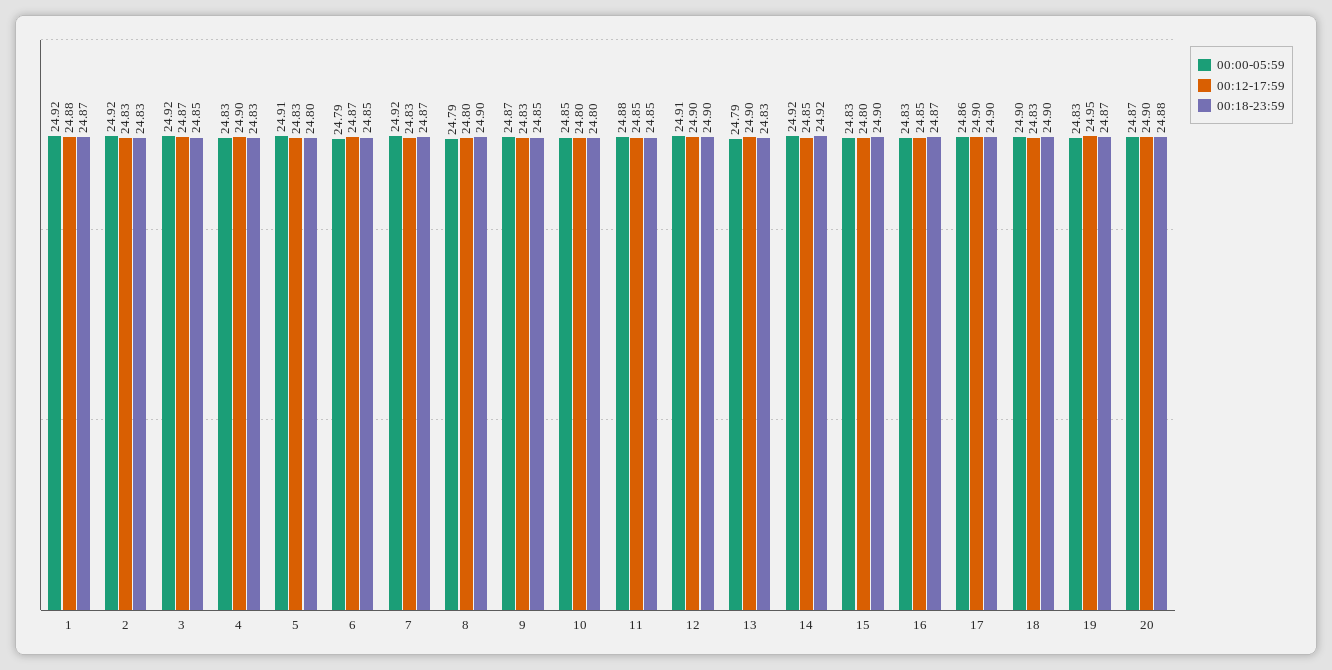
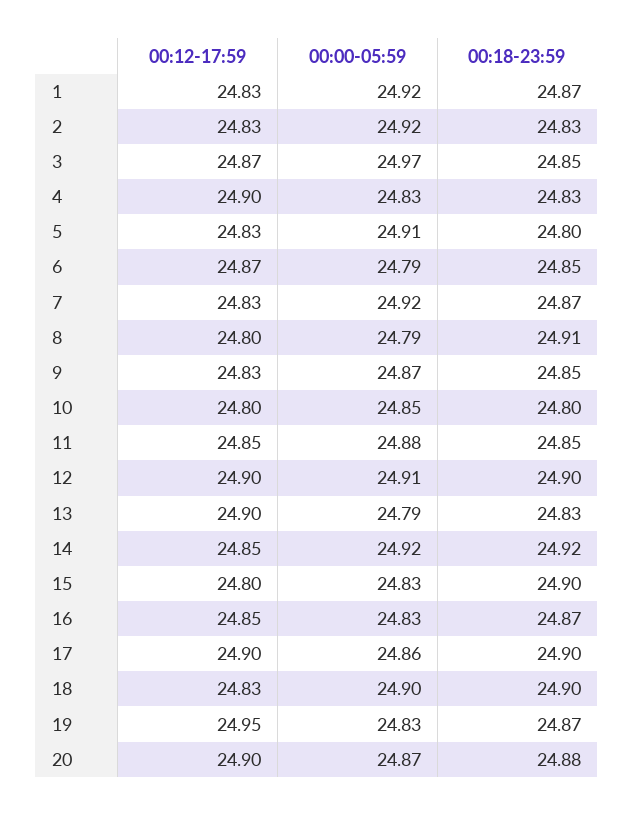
  {
    "00:00-05:59": {
      "1": 24.92,
      "2": 24.92,
-     "3": 24.92,
+     "3": 24.97,
      "4": 24.83,
      "5": 24.91,
      "6": 24.79,
      "7": 24.92,
      "8": 24.79,
      "9": 24.87,
      "10": 24.85,
      "11": 24.88,
      "12": 24.91,
      "13": 24.79,
      "14": 24.92,
      "15": 24.83,
      "16": 24.83,
      "17": 24.86,
      "18": 24.9,
      "19": 24.83,
      "20": 24.87
    },
    "00:12-17:59": {
-     "1": 24.88,
+     "1": 24.83,
      "2": 24.83,
      "3": 24.87,
      "4": 24.9,
      "5": 24.83,
      "6": 24.87,
      "7": 24.83,
      "8": 24.8,
      "9": 24.83,
      "10": 24.8,
      "11": 24.85,
      "12": 24.9,
      "13": 24.9,
      "14": 24.85,
      "15": 24.8,
      "16": 24.85,
      "17": 24.9,
      "18": 24.83,
      "19": 24.95,
      "20": 24.9
    },
    "00:18-23:59": {
      "1": 24.87,
      "2": 24.83,
      "3": 24.85,
      "4": 24.83,
      "5": 24.8,
      "6": 24.85,
      "7": 24.87,
-     "8": 24.9,
+     "8": 24.91,
      "9": 24.85,
      "10": 24.8,
      "11": 24.85,
      "12": 24.9,
      "13": 24.83,
      "14": 24.92,
      "15": 24.9,
      "16": 24.87,
      "17": 24.9,
      "18": 24.9,
      "19": 24.87,
      "20": 24.88
    }
  }

